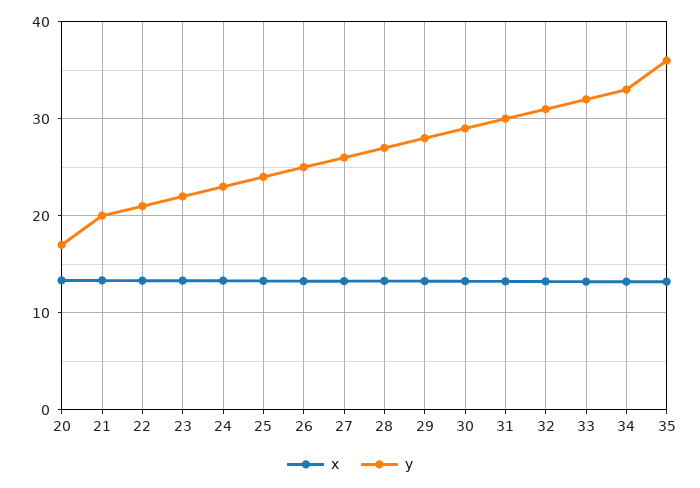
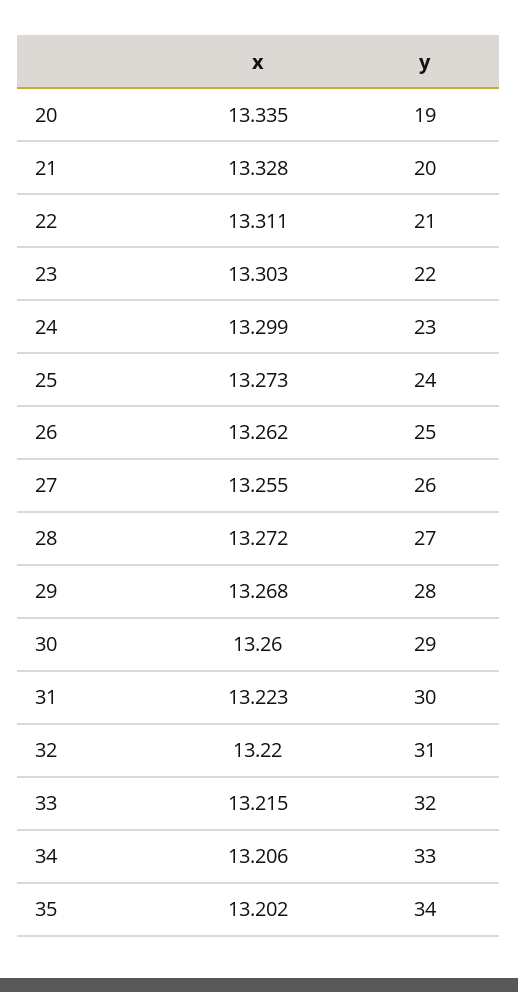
  {
    "x": {
      "20": 13.335,
      "21": 13.328,
      "22": 13.311,
      "23": 13.303,
      "24": 13.299,
      "25": 13.273,
      "26": 13.262,
      "27": 13.255,
      "28": 13.272,
      "29": 13.268,
      "30": 13.26,
      "31": 13.223,
      "32": 13.22,
      "33": 13.215,
      "34": 13.206,
      "35": 13.202
    },
    "y": {
-     "20": 17,
+     "20": 19,
      "21": 20,
      "22": 21,
      "23": 22,
      "24": 23,
      "25": 24,
      "26": 25,
      "27": 26,
      "28": 27,
      "29": 28,
      "30": 29,
      "31": 30,
      "32": 31,
      "33": 32,
      "34": 33,
-     "35": 36
+     "35": 34
    }
  }

